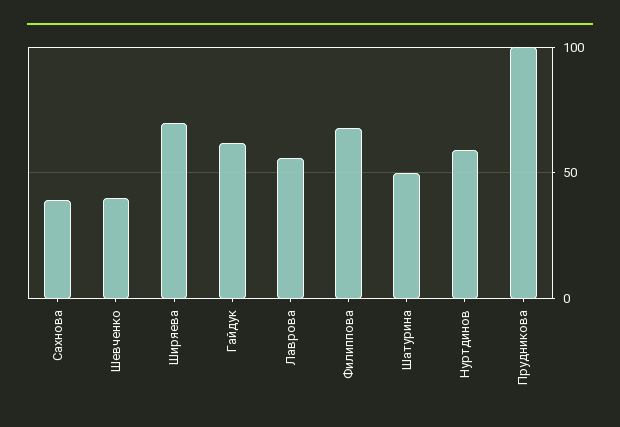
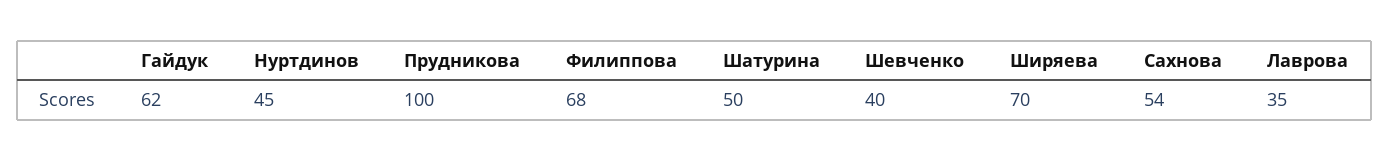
  {
-   "Сахнова": 40,
+   "Сахнова": 54,
    "Шевченко": 40,
    "Ширяева": 70,
    "Гайдук": 62,
-   "Лаврова": 55,
+   "Лаврова": 35,
    "Филиппова": 68,
    "Шатурина": 50,
-   "Нуртдинов": 60,
+   "Нуртдинов": 45,
    "Прудникова": 100
  }

